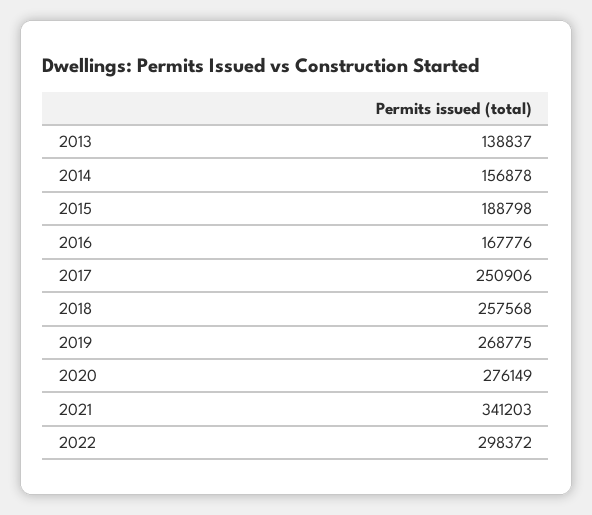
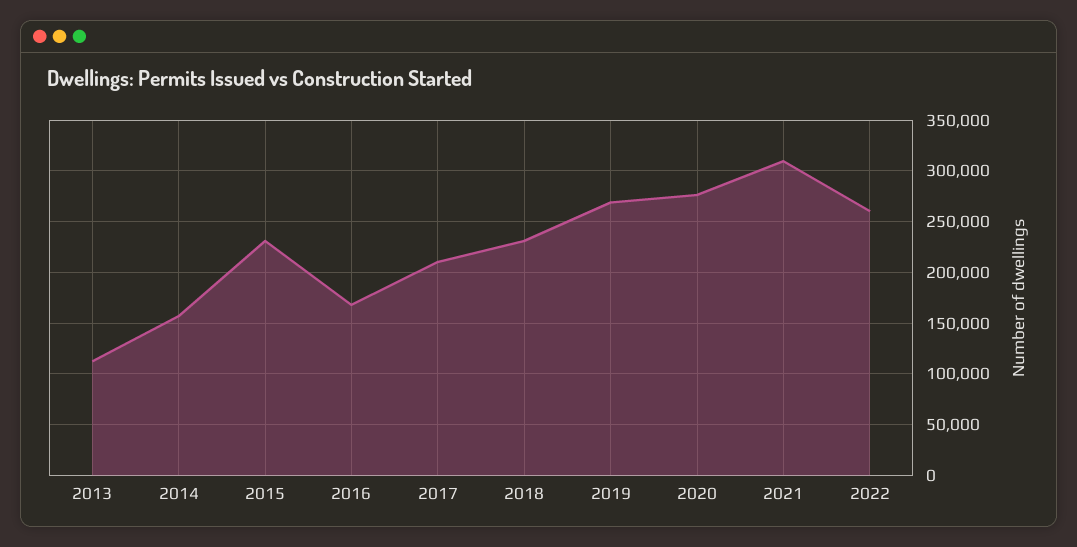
  {
-   "2013": 138837,
+   "2013": 110000,
    "2014": 156878,
-   "2015": 188798,
+   "2015": 230000,
    "2016": 167776,
-   "2017": 250906,
+   "2017": 210000,
-   "2018": 257568,
+   "2018": 230000,
    "2019": 268775,
    "2020": 276149,
-   "2021": 341203,
+   "2021": 310000,
-   "2022": 298372
+   "2022": 260000
  }

